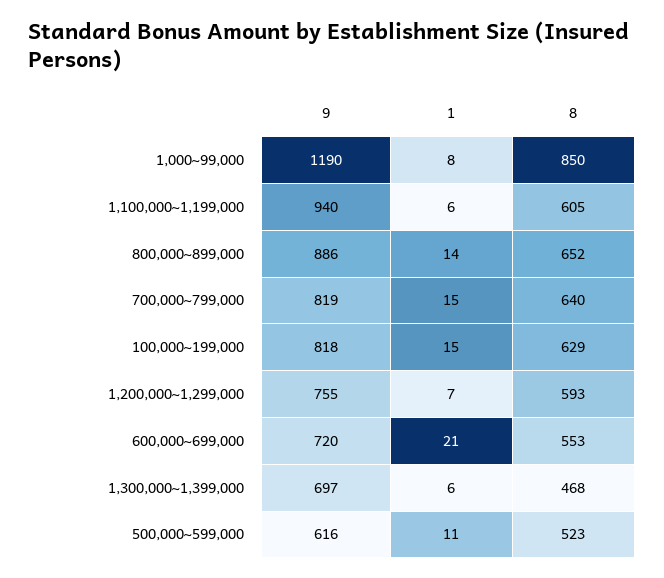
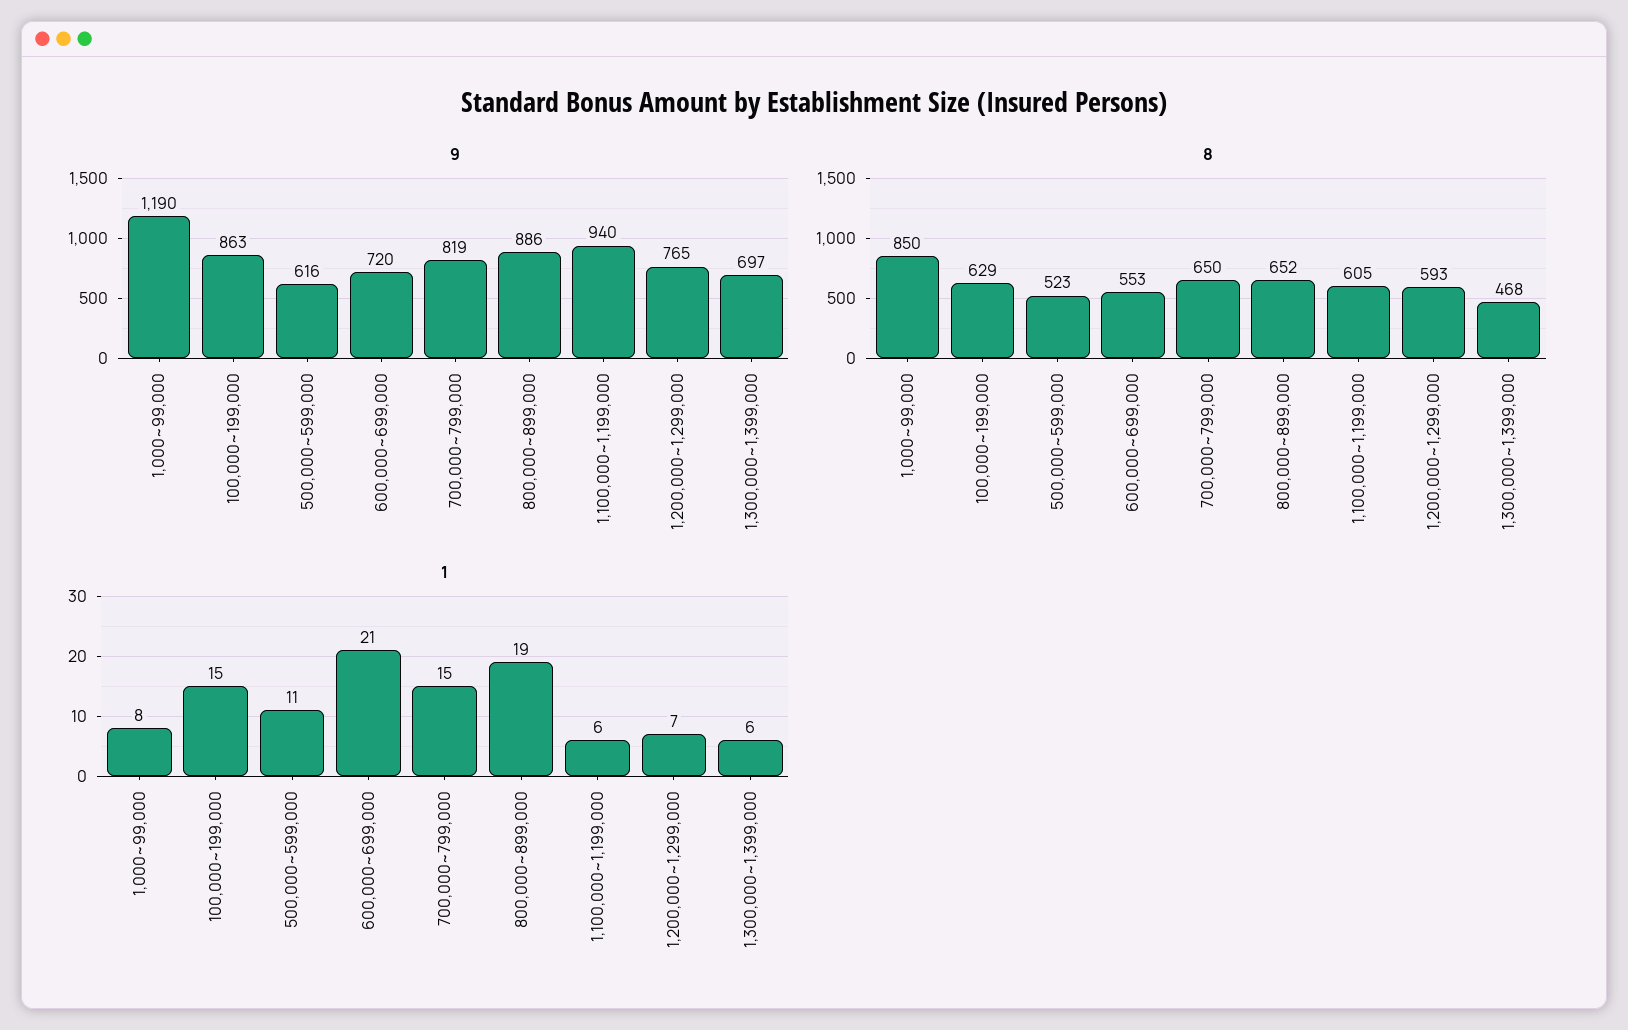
  {
    "9": {
      "1,000~99,000": 1190,
      "1,100,000~1,199,000": 940,
      "800,000~899,000": 886,
      "700,000~799,000": 819,
-     "100,000~199,000": 818,
+     "100,000~199,000": 863,
-     "1,200,000~1,299,000": 755,
+     "1,200,000~1,299,000": 765,
      "600,000~699,000": 720,
      "1,300,000~1,399,000": 697,
      "500,000~599,000": 616
    },
    "1": {
      "1,000~99,000": 8,
      "1,100,000~1,199,000": 6,
-     "800,000~899,000": 14,
+     "800,000~899,000": 19,
      "700,000~799,000": 15,
      "100,000~199,000": 15,
      "1,200,000~1,299,000": 7,
      "600,000~699,000": 21,
      "1,300,000~1,399,000": 6,
      "500,000~599,000": 11
    },
    "8": {
      "1,000~99,000": 850,
      "1,100,000~1,199,000": 605,
      "800,000~899,000": 652,
-     "700,000~799,000": 640,
+     "700,000~799,000": 650,
      "100,000~199,000": 629,
      "1,200,000~1,299,000": 593,
      "600,000~699,000": 553,
      "1,300,000~1,399,000": 468,
      "500,000~599,000": 523
    }
  }

